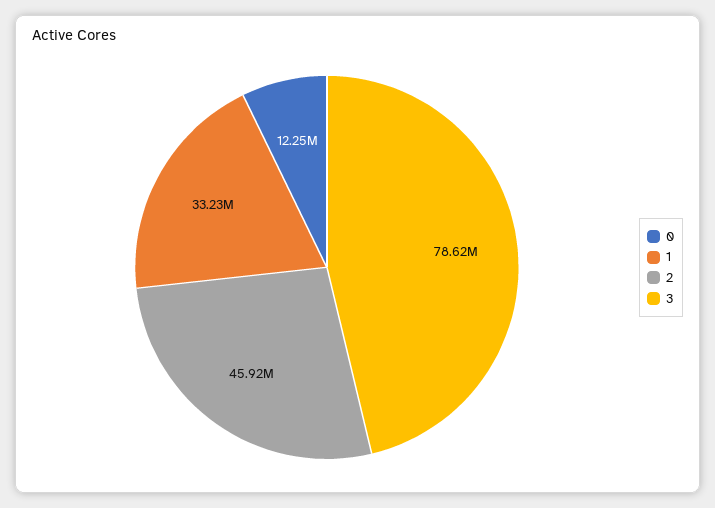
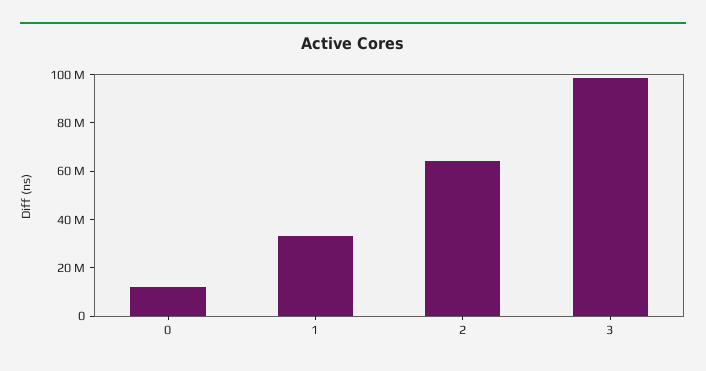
  {
    "0": 12250000,
    "1": 33230000,
-   "2": 45920000,
+   "2": 65000000,
-   "3": 78620000
+   "3": 100000000
  }

